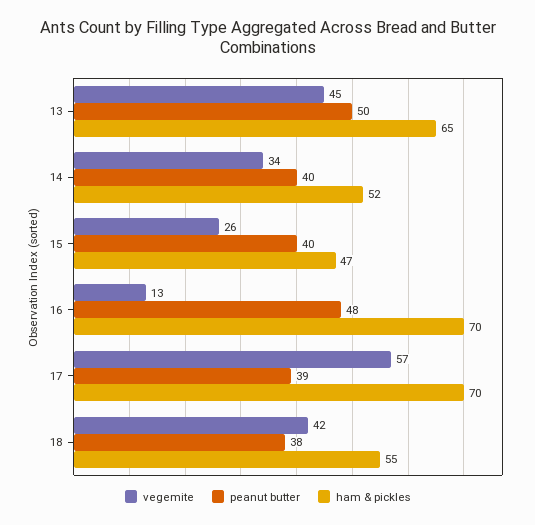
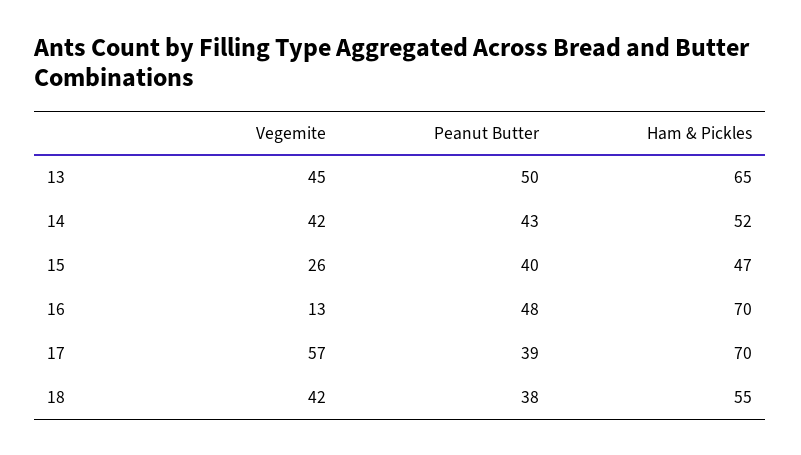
  {
    "vegemite": {
      "13": 45,
-     "14": 34,
+     "14": 42,
      "15": 26,
      "16": 13,
      "17": 57,
      "18": 42
    },
    "peanut butter": {
      "13": 50,
-     "14": 40,
+     "14": 43,
      "15": 40,
      "16": 48,
      "17": 39,
      "18": 38
    },
    "ham & pickles": {
      "13": 65,
      "14": 52,
      "15": 47,
      "16": 70,
      "17": 70,
      "18": 55
    }
  }

